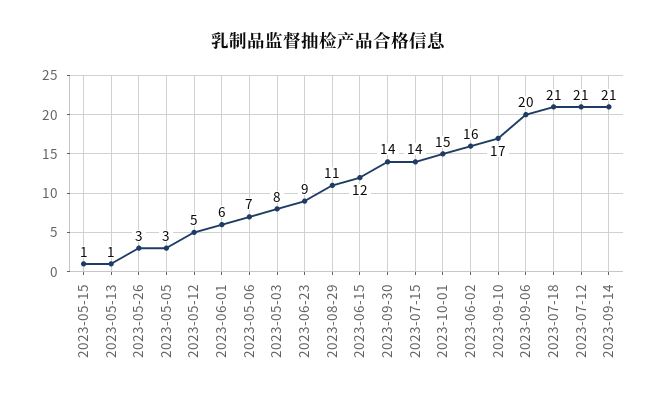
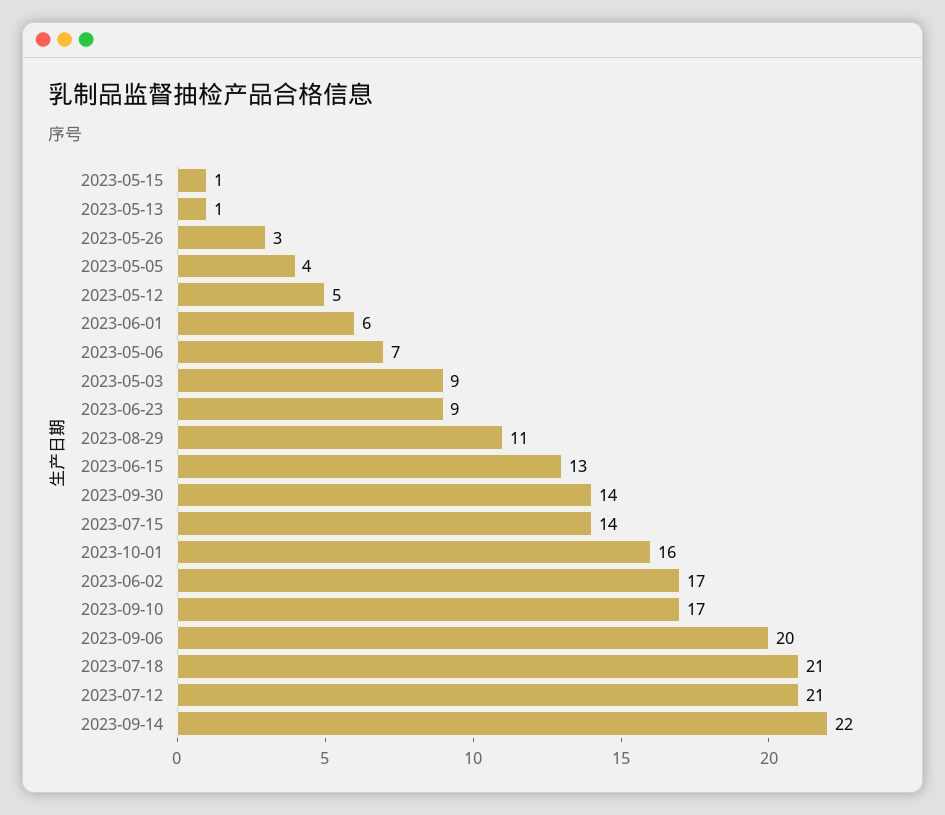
  {
    "2023-05-15": 1,
    "2023-05-13": 1,
    "2023-05-26": 3,
-   "2023-05-05": 3,
+   "2023-05-05": 4,
    "2023-05-12": 5,
    "2023-06-01": 6,
    "2023-05-06": 7,
-   "2023-05-03": 8,
+   "2023-05-03": 9,
    "2023-06-23": 9,
    "2023-08-29": 11,
-   "2023-06-15": 12,
+   "2023-06-15": 13,
    "2023-09-30": 14,
    "2023-07-15": 14,
-   "2023-10-01": 15,
+   "2023-10-01": 16,
-   "2023-06-02": 16,
+   "2023-06-02": 17,
    "2023-09-10": 17,
    "2023-09-06": 20,
    "2023-07-18": 21,
    "2023-07-12": 21,
-   "2023-09-14": 21
+   "2023-09-14": 22
  }

